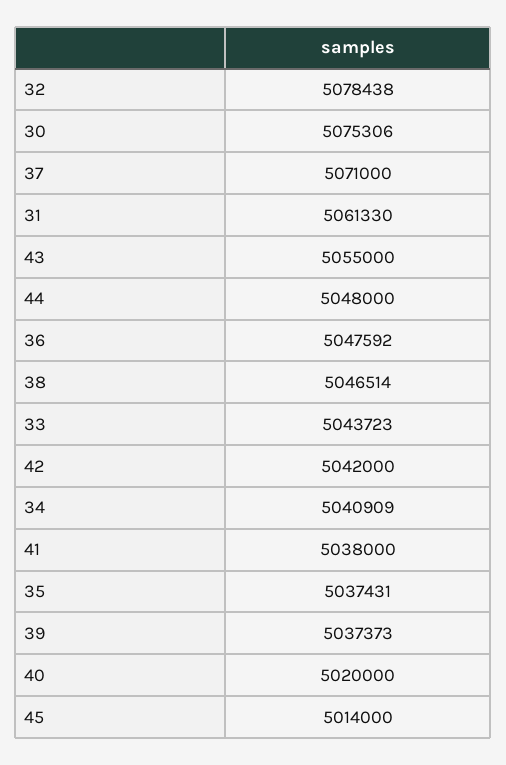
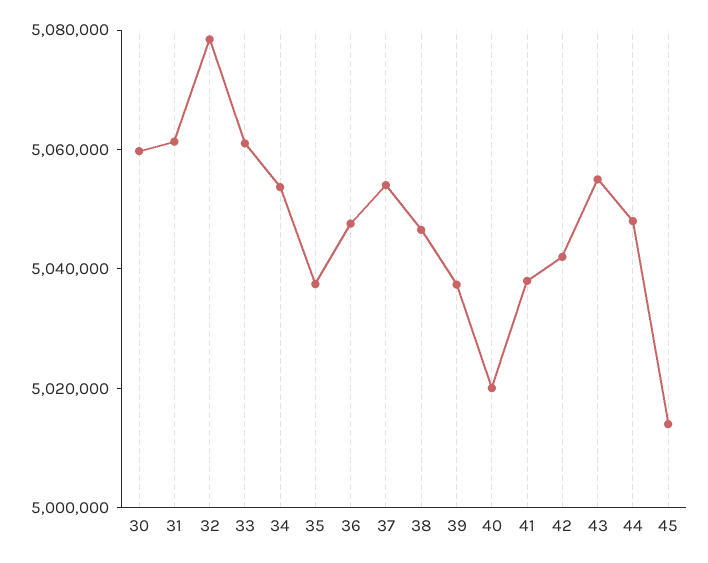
  {
    "32": 5078438,
-   "30": 5075306,
+   "30": 5060000,
-   "37": 5071000,
+   "37": 5055000,
    "31": 5061330,
    "43": 5055000,
    "44": 5048000,
    "36": 5047592,
    "38": 5046514,
-   "33": 5043723,
+   "33": 5060000,
    "42": 5042000,
-   "34": 5040909,
+   "34": 5055000,
    "41": 5038000,
    "35": 5037431,
    "39": 5037373,
    "40": 5020000,
    "45": 5014000
  }

